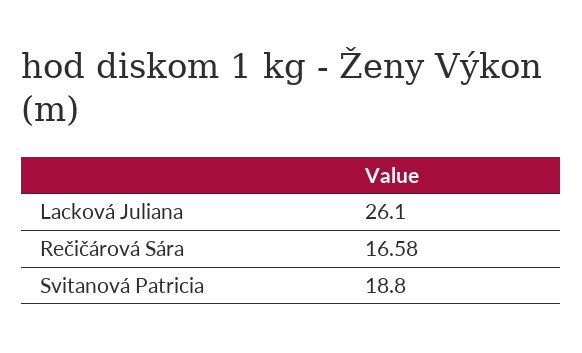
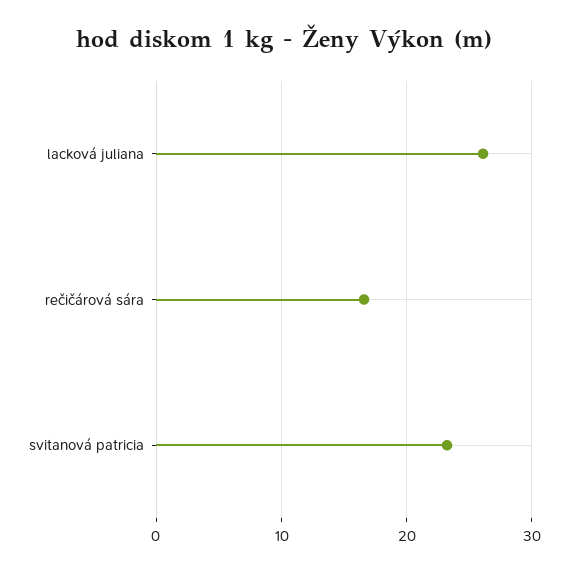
  {
    "Lacková Juliana": 26.1,
    "Rečičárová Sára": 16.58,
-   "Svitanová Patricia": 18.8
+   "Svitanová Patricia": 23
  }

